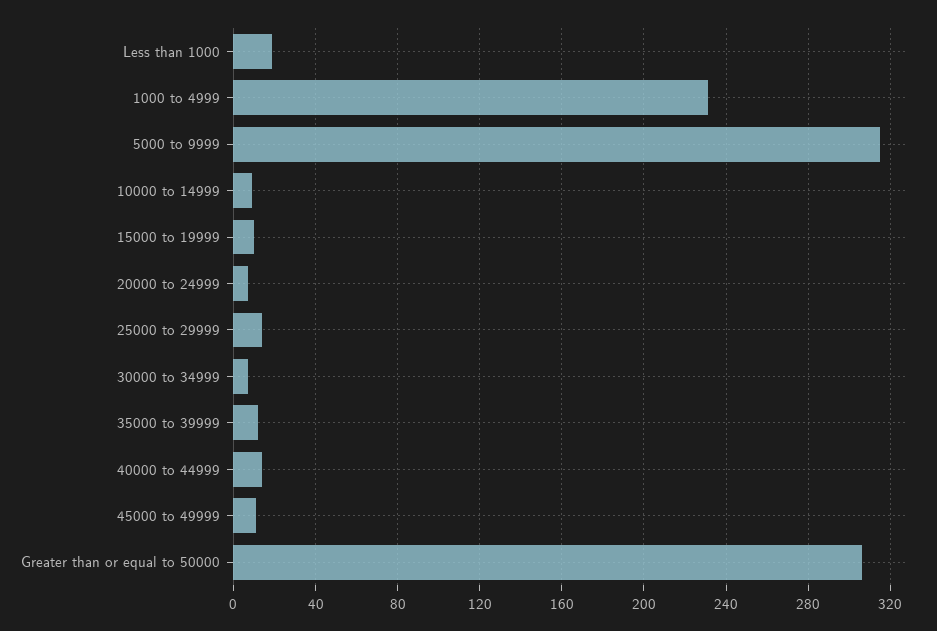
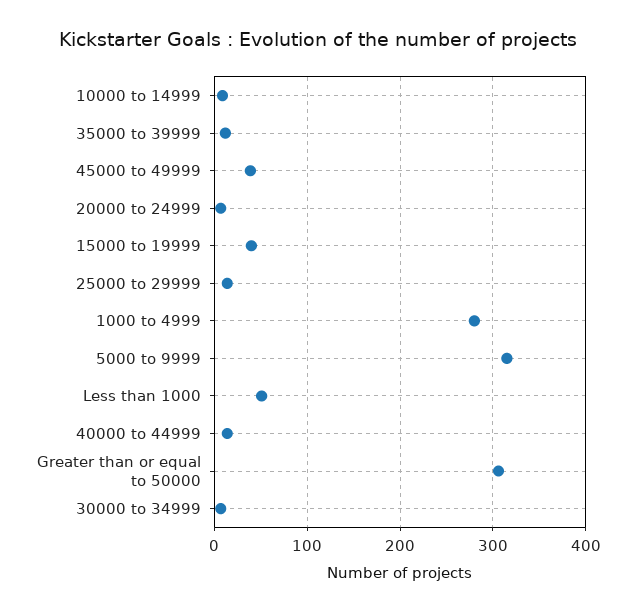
  {
-   "Less than 1000": 20,
+   "Less than 1000": 50,
-   "1000 to 4999": 230,
+   "1000 to 4999": 280,
    "5000 to 9999": 315,
    "10000 to 14999": 10,
-   "15000 to 19999": 10,
+   "15000 to 19999": 40,
    "20000 to 24999": 5,
    "25000 to 29999": 15,
    "30000 to 34999": 5,
    "35000 to 39999": 10,
    "40000 to 44999": 15,
-   "45000 to 49999": 10,
+   "45000 to 49999": 40,
    "Greater than or equal to 50000": 305
  }

